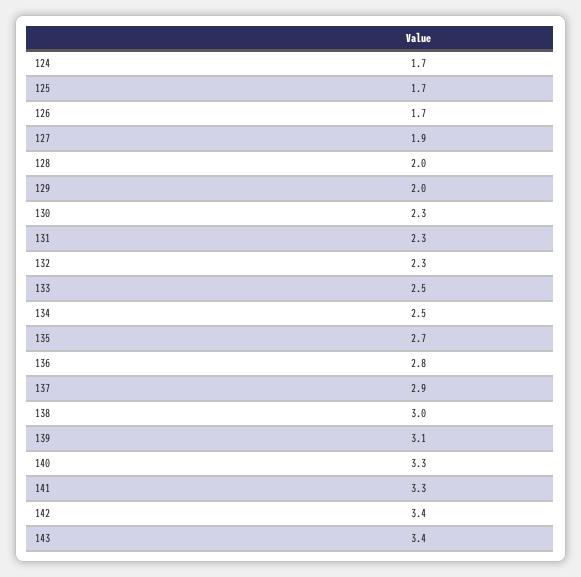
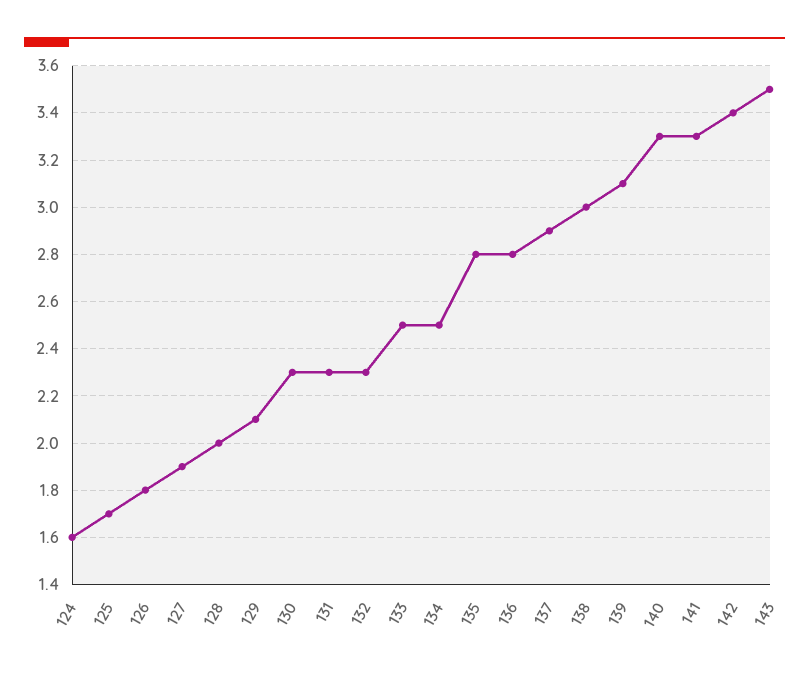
  {
-   "124": 1.7,
+   "124": 1.6,
    "125": 1.7,
-   "126": 1.7,
+   "126": 1.8,
    "127": 1.9,
    "128": 2,
-   "129": 2,
+   "129": 2.1,
    "130": 2.3,
    "131": 2.3,
    "132": 2.3,
    "133": 2.5,
    "134": 2.5,
-   "135": 2.7,
+   "135": 2.8,
    "136": 2.8,
    "137": 2.9,
    "138": 3,
    "139": 3.1,
    "140": 3.3,
    "141": 3.3,
    "142": 3.4,
-   "143": 3.4
+   "143": 3.5
  }

